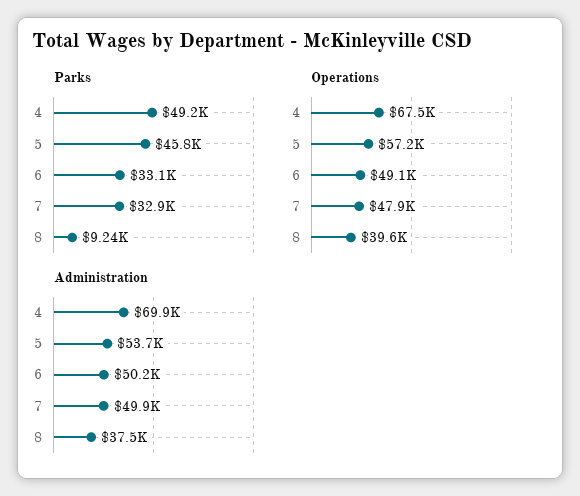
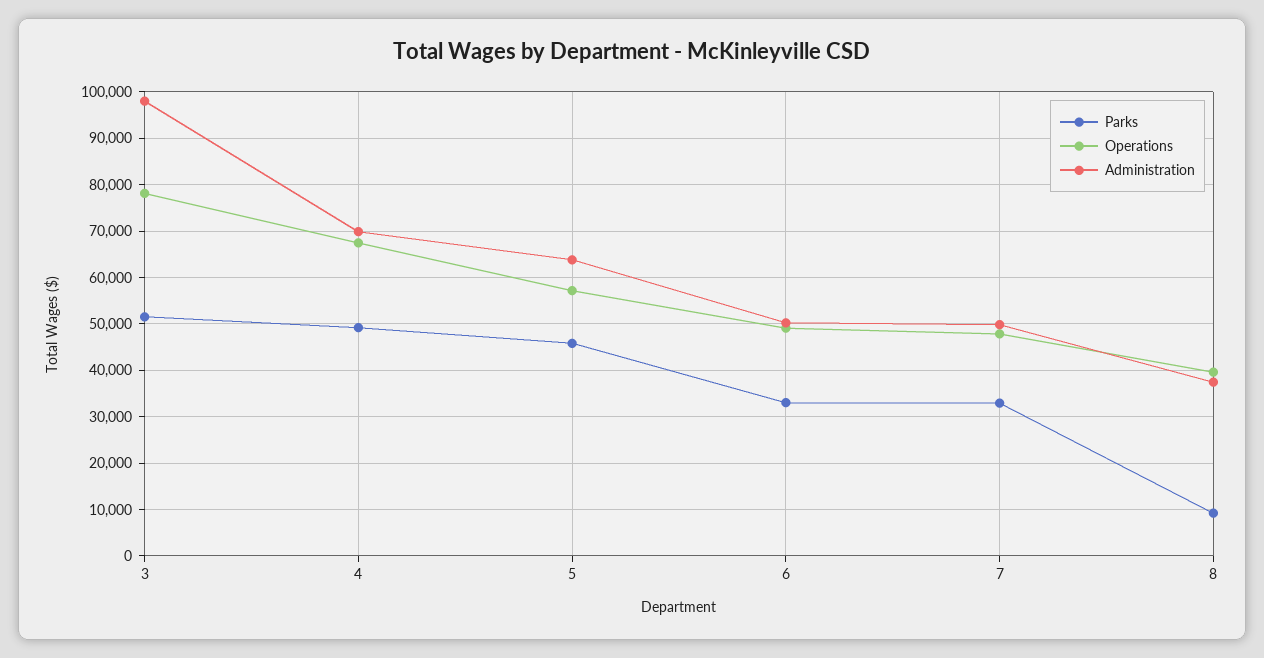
  {
    "Parks": {
      "4": 49200,
      "5": 45800,
      "6": 33100,
      "7": 32900,
-     "8": 9240
+     "8": 9240,
+     "3": 52000
    },
    "Operations": {
      "4": 67500,
      "5": 57200,
      "6": 49100,
      "7": 47900,
-     "8": 39600
+     "8": 39600,
+     "3": 78000
    },
    "Administration": {
      "4": 69900,
-     "5": 53700,
+     "5": 64000,
      "6": 50200,
      "7": 49900,
-     "8": 37500
+     "8": 37500,
+     "3": 98000
    }
  }

